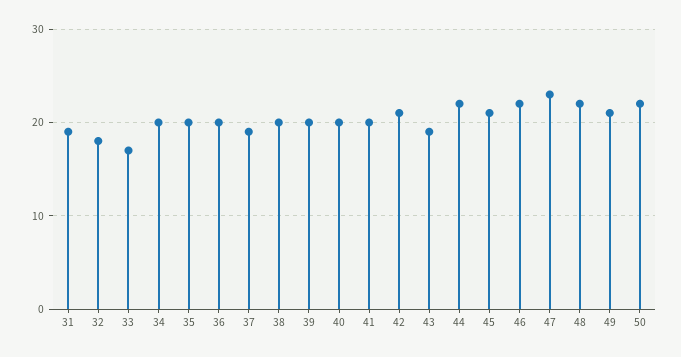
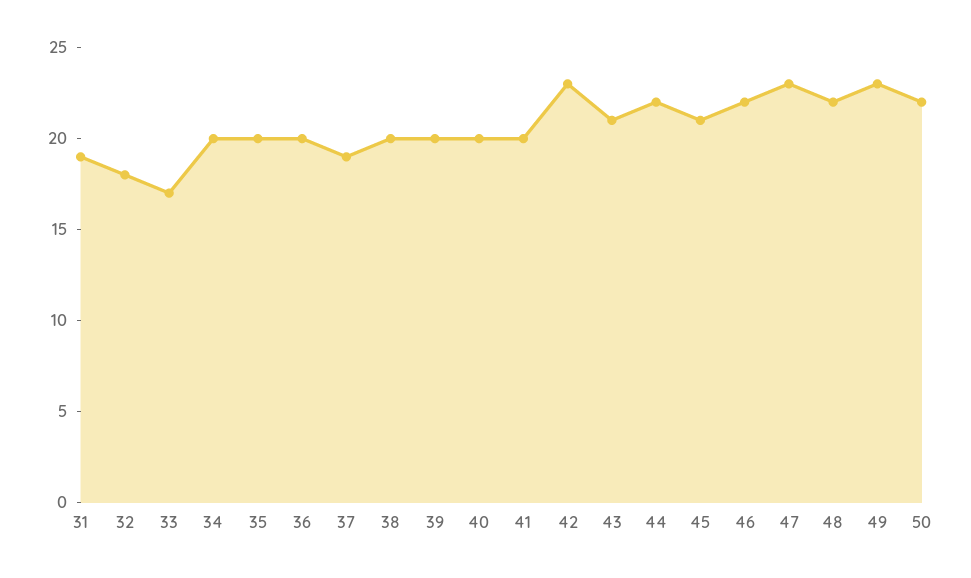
  {
    "31": 19,
    "32": 18,
    "33": 17,
    "34": 20,
    "35": 20,
    "36": 20,
    "37": 19,
    "38": 20,
    "39": 20,
    "40": 20,
    "41": 20,
-   "42": 21,
+   "42": 23,
-   "43": 19,
+   "43": 21,
    "44": 22,
    "45": 21,
    "46": 22,
    "47": 23,
    "48": 22,
-   "49": 21,
+   "49": 23,
    "50": 22
  }

